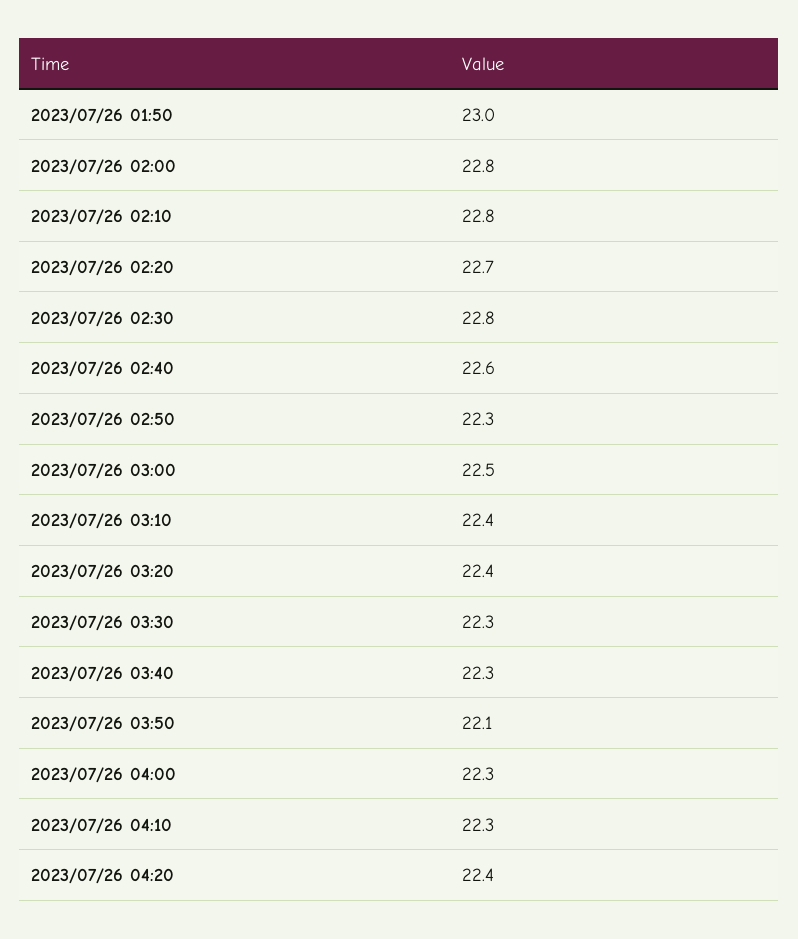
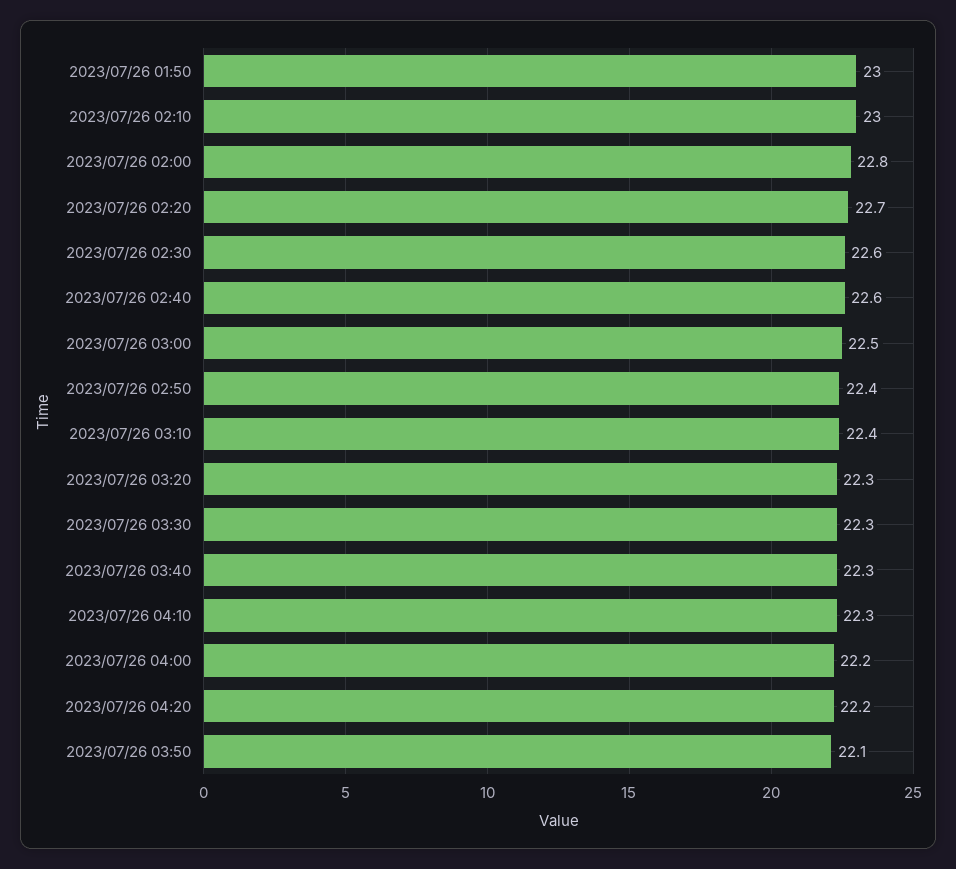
  {
    "2023/07/26 01:50": 23,
    "2023/07/26 02:00": 22.8,
-   "2023/07/26 02:10": 22.8,
+   "2023/07/26 02:10": 23,
    "2023/07/26 02:20": 22.7,
-   "2023/07/26 02:30": 22.8,
+   "2023/07/26 02:30": 22.6,
    "2023/07/26 02:40": 22.6,
-   "2023/07/26 02:50": 22.3,
+   "2023/07/26 02:50": 22.4,
    "2023/07/26 03:00": 22.5,
    "2023/07/26 03:10": 22.4,
-   "2023/07/26 03:20": 22.4,
+   "2023/07/26 03:20": 22.3,
    "2023/07/26 03:30": 22.3,
    "2023/07/26 03:40": 22.3,
    "2023/07/26 03:50": 22.1,
-   "2023/07/26 04:00": 22.3,
+   "2023/07/26 04:00": 22.2,
    "2023/07/26 04:10": 22.3,
-   "2023/07/26 04:20": 22.4
+   "2023/07/26 04:20": 22.2
  }

